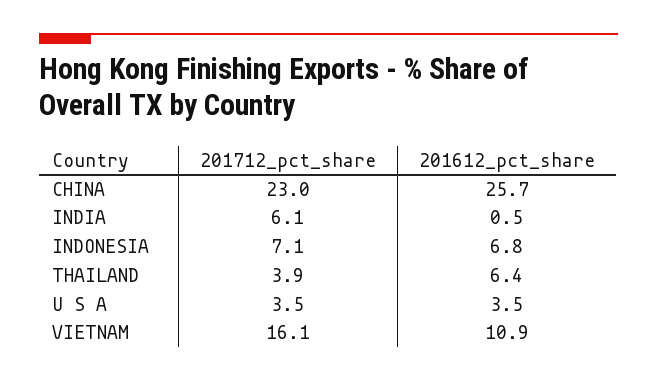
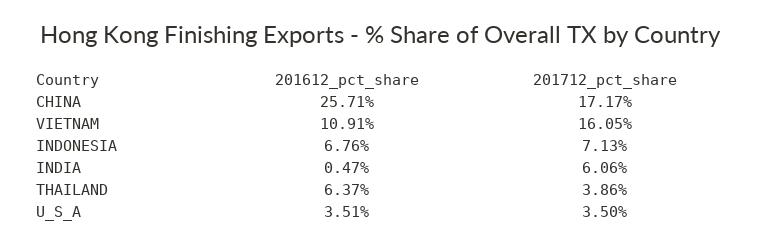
  {
    "201712_pct_share": {
-     "CHINA": 23,
+     "CHINA": 17.17,
      "INDIA": 6.06,
      "INDONESIA": 7.13,
      "THAILAND": 3.86,
      "U S A": 3.5,
      "VIETNAM": 16.05
    },
    "201612_pct_share": {
      "CHINA": 25.71,
      "INDIA": 0.47,
      "INDONESIA": 6.76,
      "THAILAND": 6.37,
      "U S A": 3.51,
      "VIETNAM": 10.91
    }
  }

